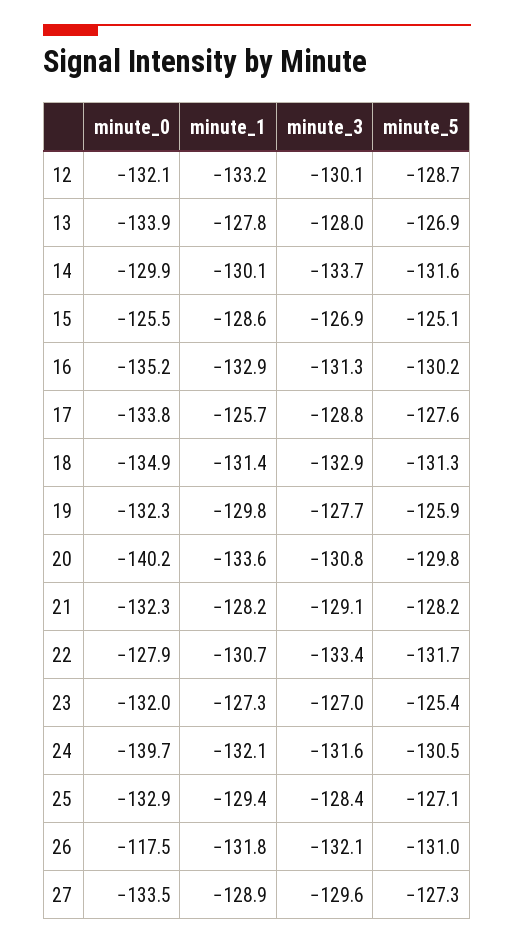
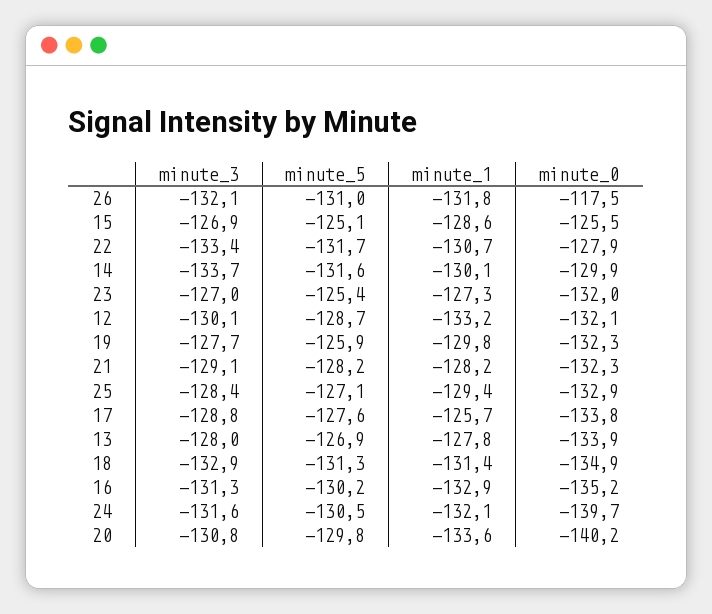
  {
    "minute_0": {
      "12": -132.1,
      "13": -133.9,
      "14": -129.9,
      "15": -125.5,
      "16": -135.2,
      "17": -133.8,
      "18": -134.9,
      "19": -132.3,
      "20": -140.2,
      "21": -132.3,
      "22": -127.9,
      "23": -132,
      "24": -139.7,
      "25": -132.9,
-     "26": -117.5,
+     "26": -117.5
-     "27": -133.5
    },
    "minute_1": {
      "12": -133.2,
      "13": -127.8,
      "14": -130.1,
      "15": -128.6,
      "16": -132.9,
      "17": -125.7,
      "18": -131.4,
      "19": -129.8,
      "20": -133.6,
      "21": -128.2,
      "22": -130.7,
      "23": -127.3,
      "24": -132.1,
      "25": -129.4,
-     "26": -131.8,
+     "26": -131.8
-     "27": -128.9
    },
    "minute_3": {
      "12": -130.1,
      "13": -128,
      "14": -133.7,
      "15": -126.9,
      "16": -131.3,
      "17": -128.8,
      "18": -132.9,
      "19": -127.7,
      "20": -130.8,
      "21": -129.1,
      "22": -133.4,
      "23": -127,
      "24": -131.6,
      "25": -128.4,
-     "26": -132.1,
+     "26": -132.1
-     "27": -129.6
    },
    "minute_5": {
      "12": -128.7,
      "13": -126.9,
      "14": -131.6,
      "15": -125.1,
      "16": -130.2,
      "17": -127.6,
      "18": -131.3,
      "19": -125.9,
      "20": -129.8,
      "21": -128.2,
      "22": -131.7,
      "23": -125.4,
      "24": -130.5,
      "25": -127.1,
-     "26": -131,
+     "26": -131
-     "27": -127.3
    }
  }

